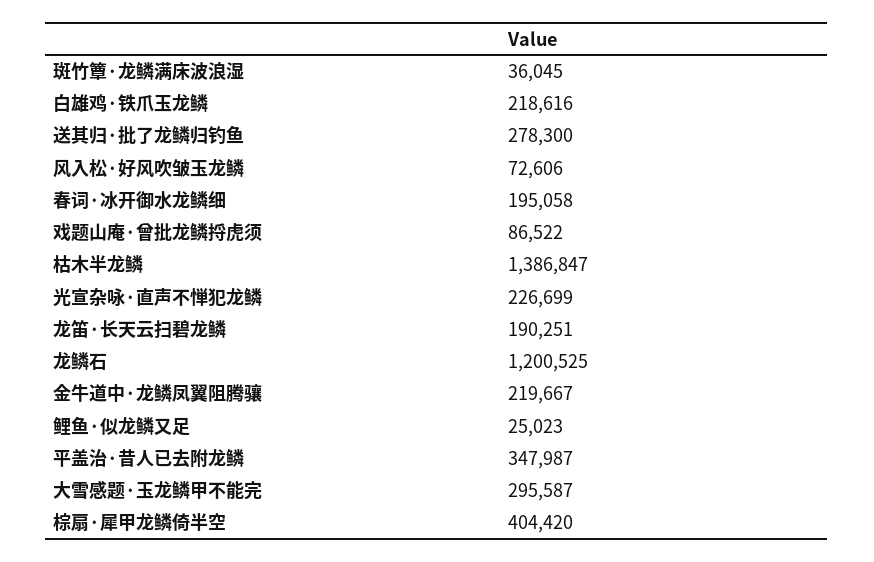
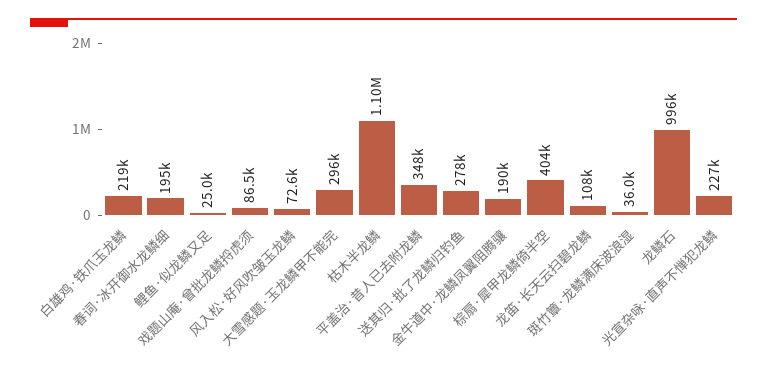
  {
    "斑竹簟·龙鳞满床波浪湿": 36045,
    "白雄鸡·铁爪玉龙鳞": 218616,
    "送其归·批了龙鳞归钓鱼": 278300,
    "风入松·好风吹皱玉龙鳞": 72606,
    "春词·冰开御水龙鳞细": 195058,
    "戏题山庵·曾批龙鳞捋虎须": 86522,
-   "枯木半龙鳞": 1386847,
+   "枯木半龙鳞": 1100000,
    "光宣杂咏·直声不惮犯龙鳞": 226699,
-   "龙笛·长天云扫碧龙鳞": 190251,
+   "龙笛·长天云扫碧龙鳞": 108000,
-   "龙鳞石": 1200525,
+   "龙鳞石": 996000,
-   "金牛道中·龙鳞凤翼阻腾骧": 219667,
+   "金牛道中·龙鳞凤翼阻腾骧": 190000,
    "鲤鱼·似龙鳞又足": 25023,
    "平盖治·昔人已去附龙鳞": 347987,
    "大雪感题·玉龙鳞甲不能完": 295587,
    "棕扇·犀甲龙鳞倚半空": 404420
  }

